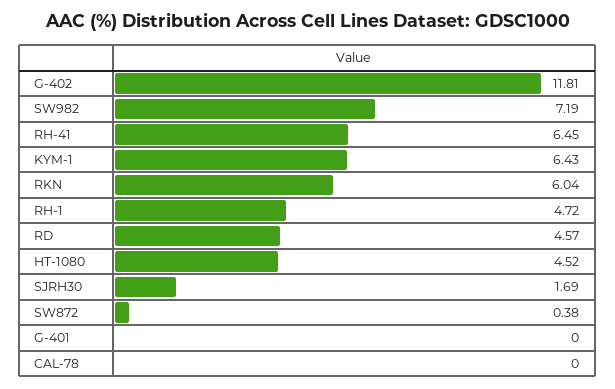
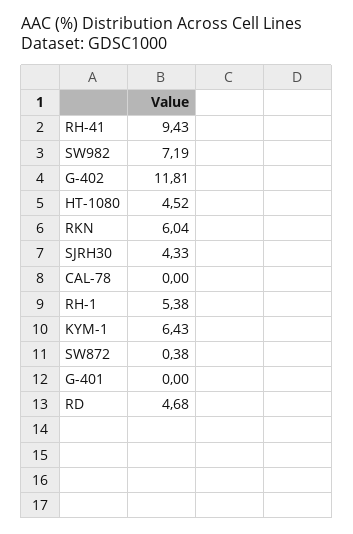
  {
    "G-402": 11.81,
    "SW982": 7.19,
-   "RH-41": 6.45,
+   "RH-41": 9.43,
    "KYM-1": 6.43,
    "RKN": 6.04,
-   "RH-1": 4.72,
+   "RH-1": 5.38,
-   "RD": 4.57,
+   "RD": 4.68,
    "HT-1080": 4.52,
-   "SJRH30": 1.69,
+   "SJRH30": 4.33,
    "SW872": 0.38,
    "G-401": 0,
    "CAL-78": 0
  }

